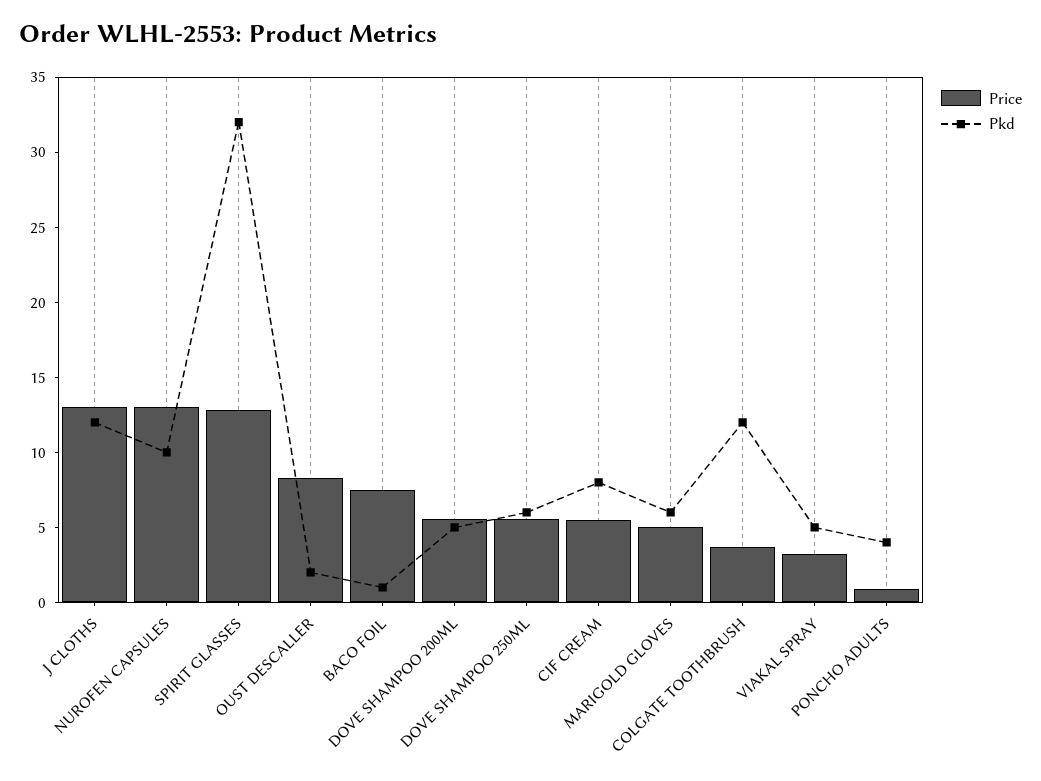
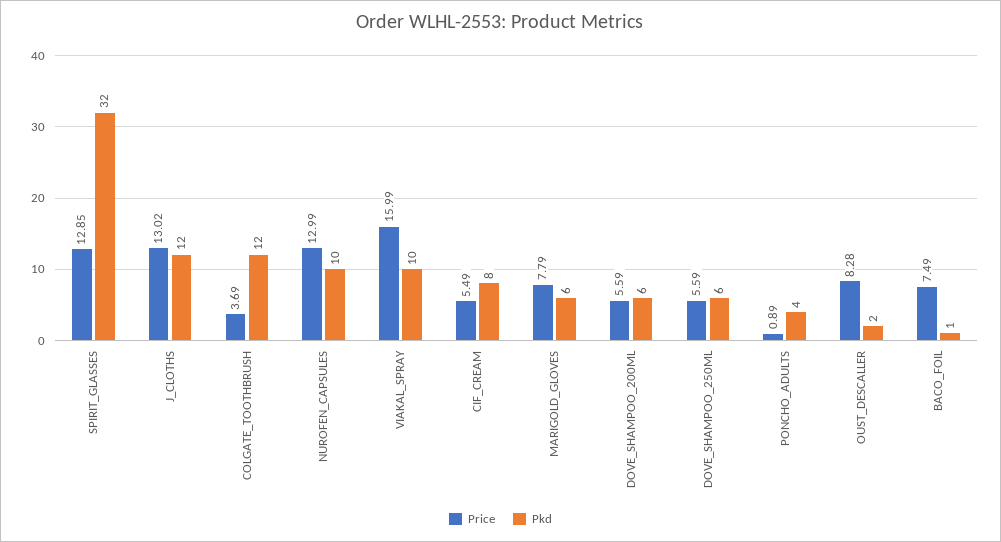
  {
    "Price": {
      "J CLOTHS": 13.02,
      "NUROFEN CAPSULES": 12.99,
      "SPIRIT GLASSES": 12.85,
      "OUST DESCALLER": 8.28,
      "BACO FOIL": 7.49,
      "DOVE SHAMPOO 200ML": 5.59,
      "DOVE SHAMPOO 250ML": 5.59,
      "CIF CREAM": 5.49,
-     "MARIGOLD GLOVES": 5,
+     "MARIGOLD GLOVES": 7.79,
      "COLGATE TOOTHBRUSH": 3.69,
-     "VIAKAL SPRAY": 3,
+     "VIAKAL SPRAY": 15.99,
      "PONCHO ADULTS": 0.89
    },
    "Pkd": {
      "J CLOTHS": 12,
      "NUROFEN CAPSULES": 10,
      "SPIRIT GLASSES": 32,
      "OUST DESCALLER": 2,
      "BACO FOIL": 1,
-     "DOVE SHAMPOO 200ML": 5,
+     "DOVE SHAMPOO 200ML": 6,
      "DOVE SHAMPOO 250ML": 6,
      "CIF CREAM": 8,
      "MARIGOLD GLOVES": 6,
      "COLGATE TOOTHBRUSH": 12,
-     "VIAKAL SPRAY": 5,
+     "VIAKAL SPRAY": 10,
      "PONCHO ADULTS": 4
    }
  }

